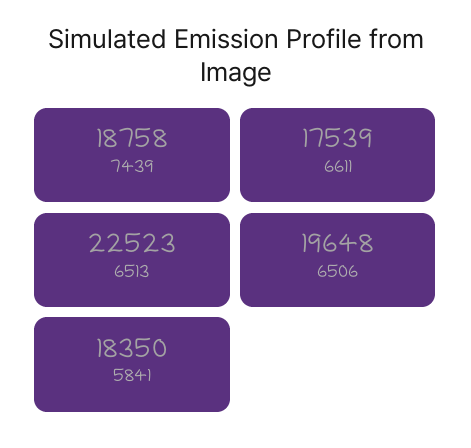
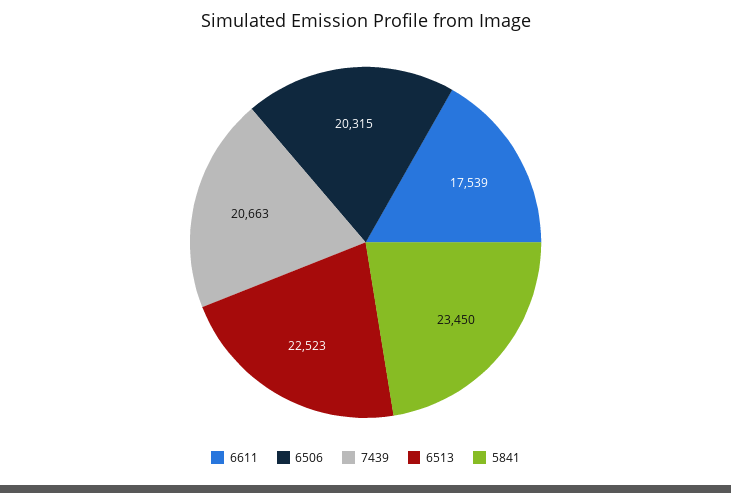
  {
-   "7439": 18758,
+   "7439": 20663,
    "6611": 17539,
    "6513": 22523,
-   "6506": 19648,
+   "6506": 20315,
-   "5841": 18350
+   "5841": 23450
  }

